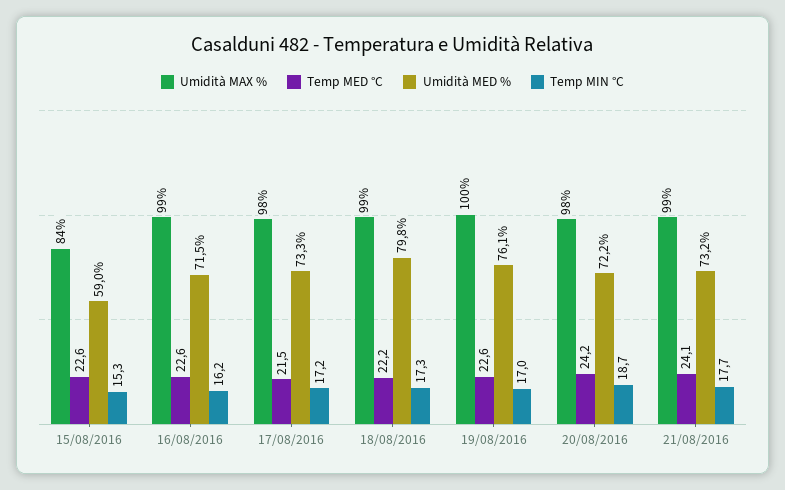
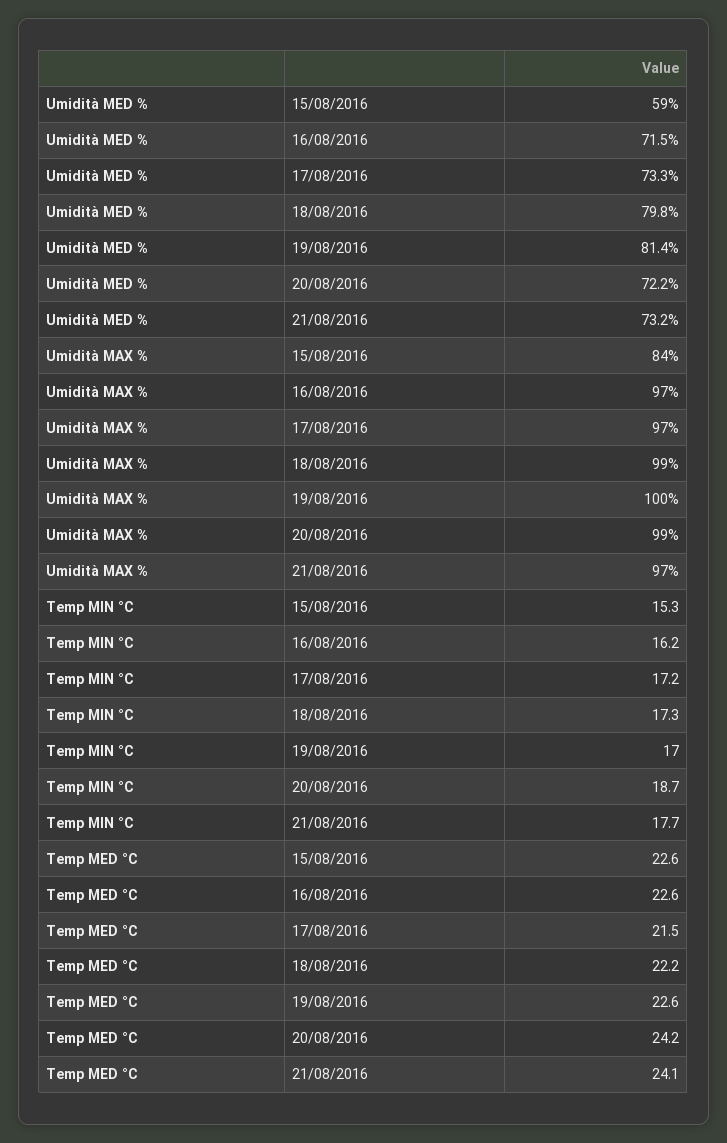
  {
    "Umidità MAX %": {
      "15/08/2016": 84,
-     "16/08/2016": 99,
+     "16/08/2016": 97,
-     "17/08/2016": 98,
+     "17/08/2016": 97,
      "18/08/2016": 99,
      "19/08/2016": 100,
-     "20/08/2016": 98,
+     "20/08/2016": 99,
-     "21/08/2016": 99
+     "21/08/2016": 97
    },
    "Temp MED °C": {
      "15/08/2016": 22.6,
      "16/08/2016": 22.6,
      "17/08/2016": 21.5,
      "18/08/2016": 22.2,
      "19/08/2016": 22.6,
      "20/08/2016": 24.2,
      "21/08/2016": 24.1
    },
    "Umidità MED %": {
      "15/08/2016": 59,
      "16/08/2016": 71.5,
      "17/08/2016": 73.3,
      "18/08/2016": 79.8,
-     "19/08/2016": 76.1,
+     "19/08/2016": 81.4,
      "20/08/2016": 72.2,
      "21/08/2016": 73.2
    },
    "Temp MIN °C": {
      "15/08/2016": 15.3,
      "16/08/2016": 16.2,
      "17/08/2016": 17.2,
      "18/08/2016": 17.3,
      "19/08/2016": 17,
      "20/08/2016": 18.7,
      "21/08/2016": 17.7
    }
  }

